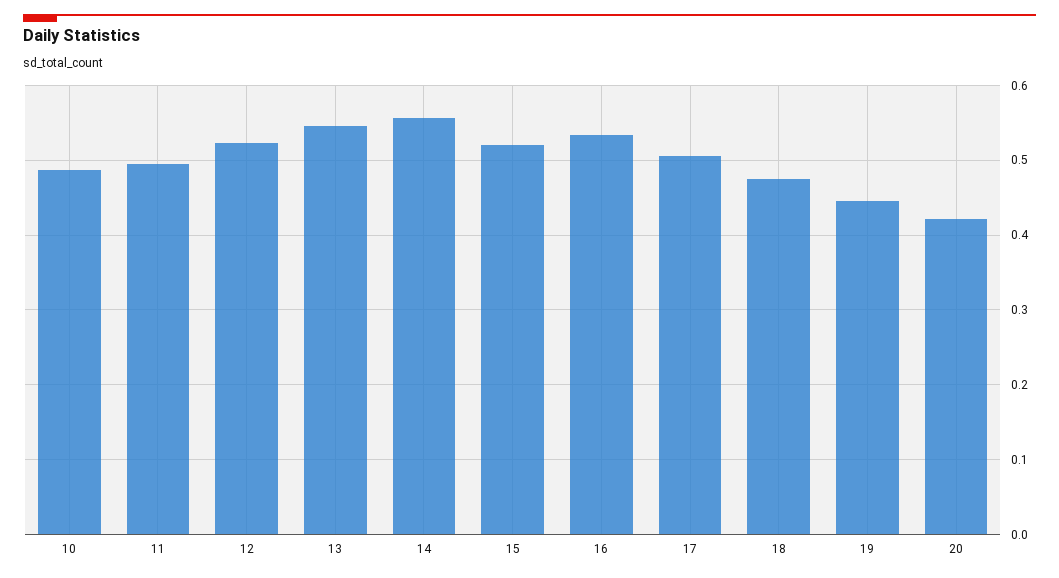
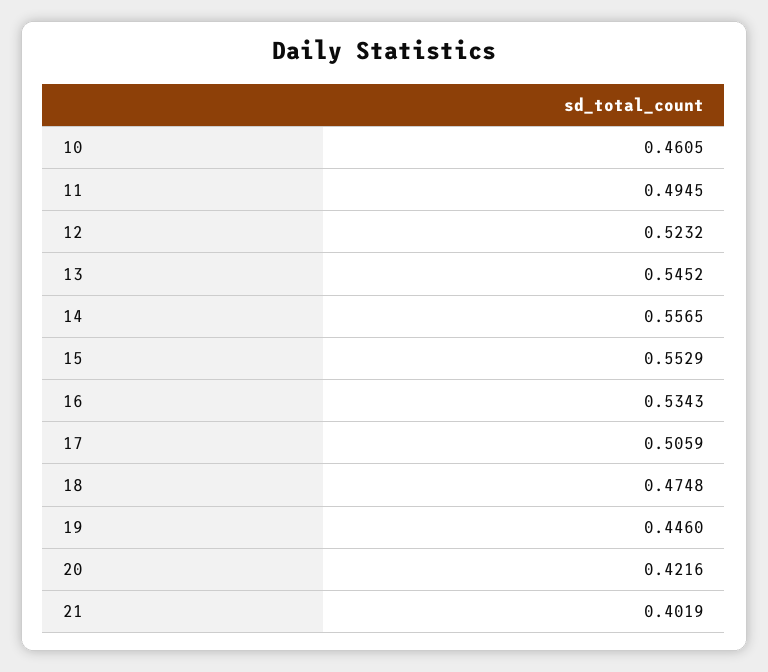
  {
-   "10": 0.49,
+   "10": 0.4605,
    "11": 0.4945,
    "12": 0.5232,
    "13": 0.5452,
    "14": 0.5565,
-   "15": 0.52,
+   "15": 0.5529,
    "16": 0.5343,
    "17": 0.5059,
    "18": 0.4748,
    "19": 0.446,
-   "20": 0.4216
+   "20": 0.4216,
+   "21": 0.4019
  }

